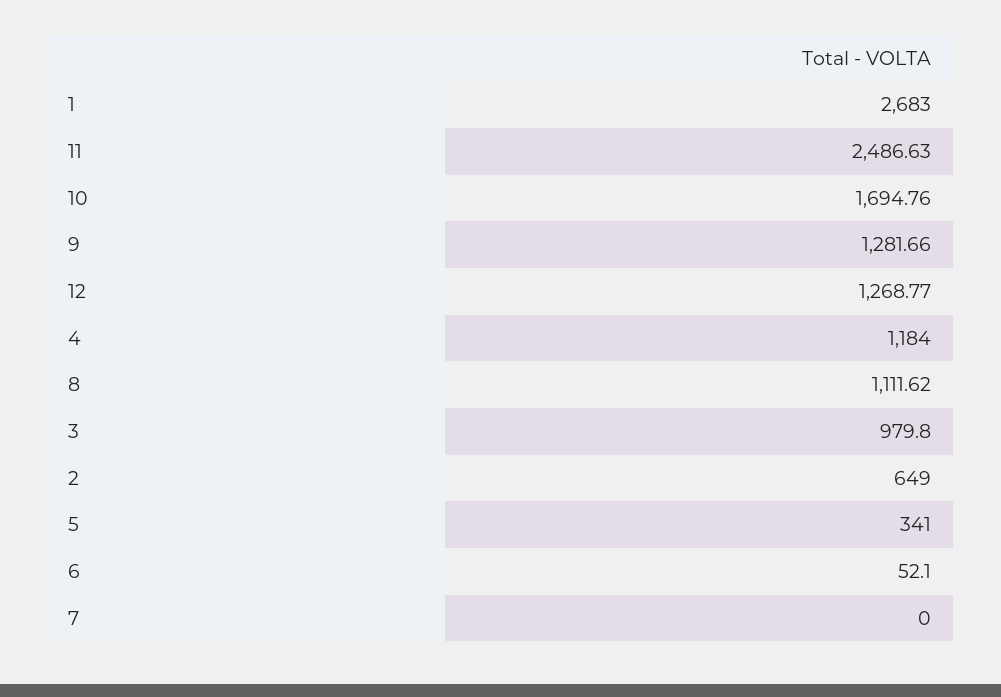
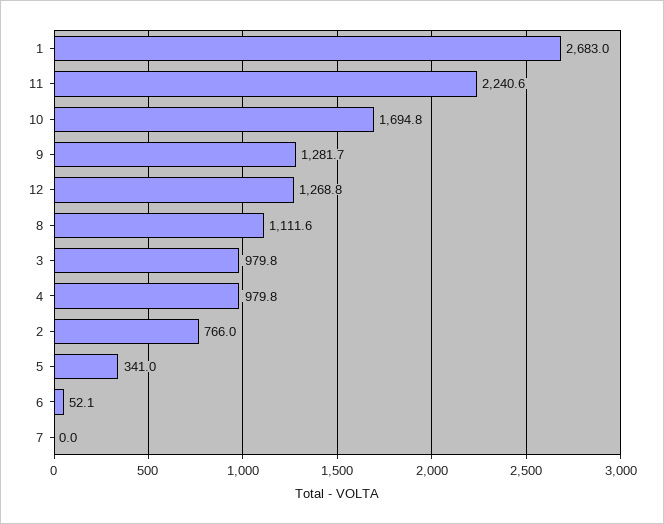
  {
    "1": 2683,
-   "11": 2486.63,
+   "11": 2240.6,
    "10": 1694.76,
    "9": 1281.66,
    "12": 1268.77,
-   "4": 1184,
+   "4": 979.8,
    "8": 1111.62,
    "3": 979.8,
-   "2": 649,
+   "2": 766,
    "5": 341,
    "6": 52.1,
    "7": 0
  }

